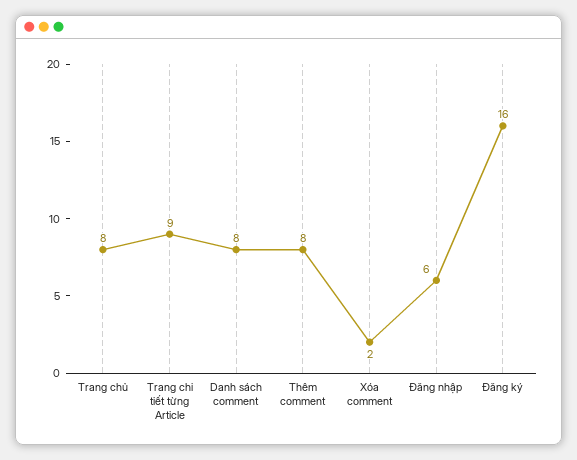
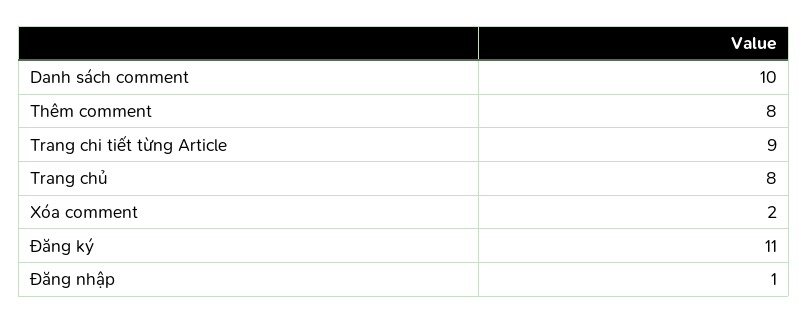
  {
    "Trang chủ": 8,
    "Trang chi tiết từng Article": 9,
-   "Danh sách comment": 8,
+   "Danh sách comment": 10,
    "Thêm comment": 8,
    "Xóa comment": 2,
-   "Đăng nhập": 6,
+   "Đăng nhập": 1,
-   "Đăng ký": 16
+   "Đăng ký": 11
  }

